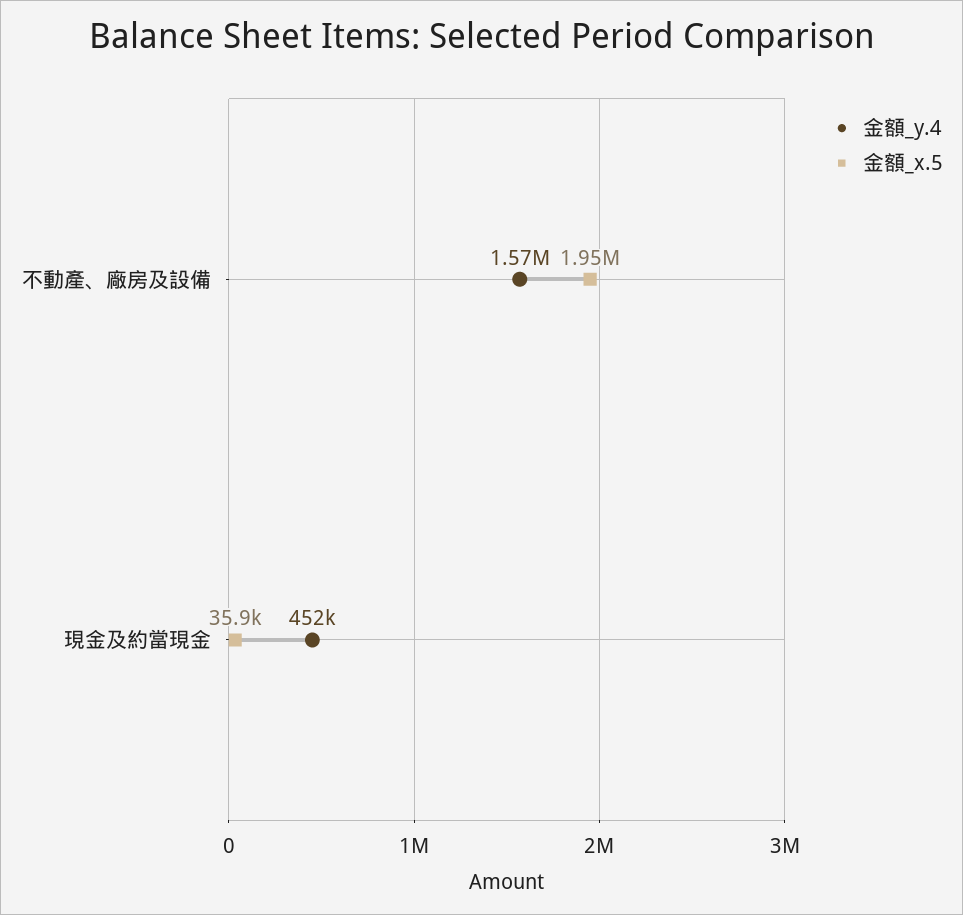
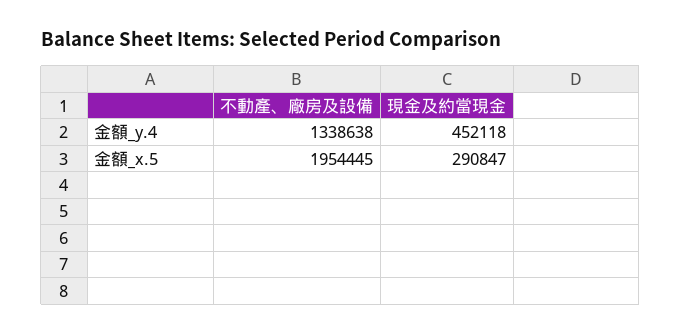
  {
    "金額_y.4": {
-     "不動產、廠房及設備": 1570000,
+     "不動產、廠房及設備": 1338638,
      "現金及約當現金": 452118
    },
    "金額_x.5": {
      "不動產、廠房及設備": 1954445,
-     "現金及約當現金": 35900
+     "現金及約當現金": 290847
    }
  }

